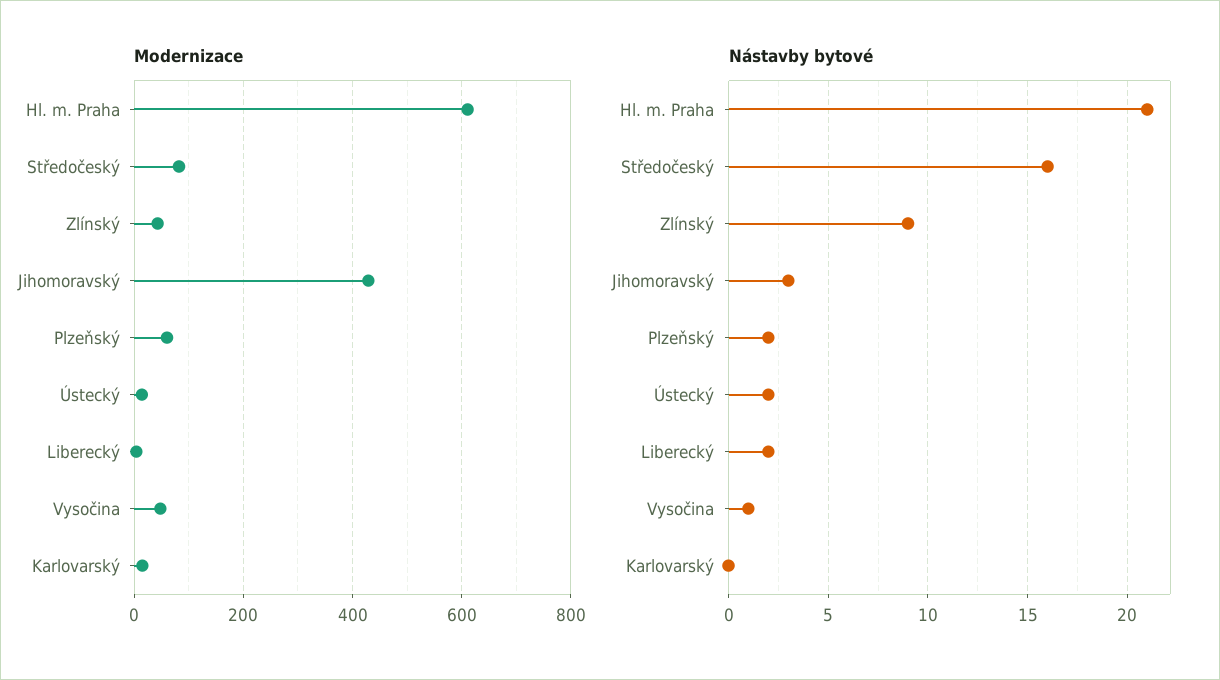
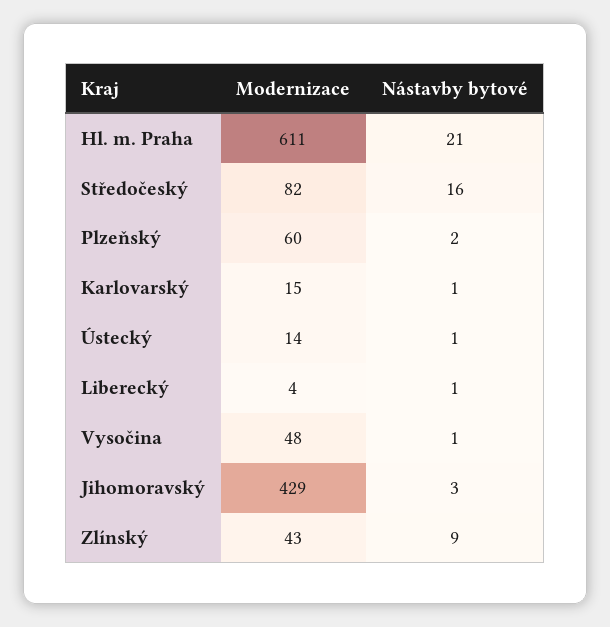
  {
    "Modernizace": {
      "Hl. m. Praha": 611,
      "Středočeský": 82,
      "Zlínský": 43,
      "Jihomoravský": 429,
      "Plzeňský": 60,
      "Ústecký": 14,
      "Liberecký": 4,
      "Vysočina": 48,
      "Karlovarský": 15
    },
    "Nástavby bytové": {
      "Hl. m. Praha": 21,
      "Středočeský": 16,
      "Zlínský": 9,
      "Jihomoravský": 3,
      "Plzeňský": 2,
-     "Ústecký": 2,
+     "Ústecký": 1,
-     "Liberecký": 2,
+     "Liberecký": 1,
      "Vysočina": 1,
-     "Karlovarský": 0
+     "Karlovarský": 1
    }
  }

